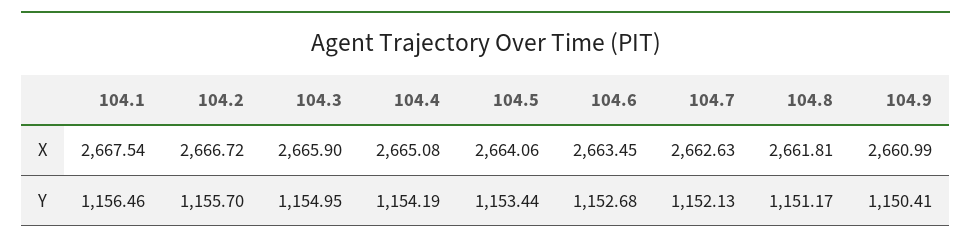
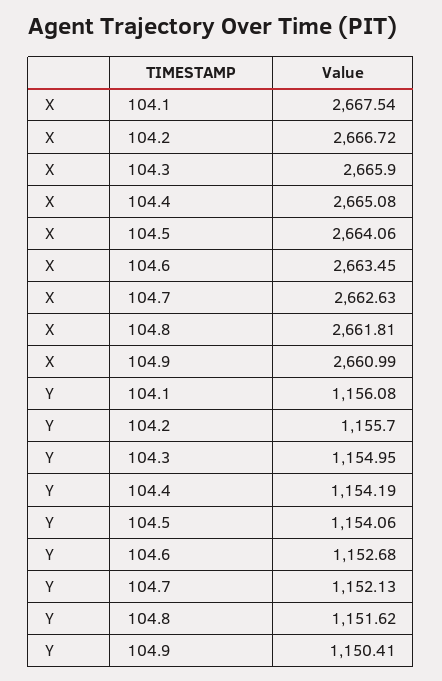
  {
    "104.1": {
      "X": 2667.54,
-     "Y": 1156.46
+     "Y": 1156.08
    },
    "104.2": {
      "X": 2666.72,
      "Y": 1155.7
    },
    "104.3": {
      "X": 2665.9,
      "Y": 1154.95
    },
    "104.4": {
      "X": 2665.08,
      "Y": 1154.19
    },
    "104.5": {
      "X": 2664.06,
-     "Y": 1153.44
+     "Y": 1154.06
    },
    "104.6": {
      "X": 2663.45,
      "Y": 1152.68
    },
    "104.7": {
      "X": 2662.63,
      "Y": 1152.13
    },
    "104.8": {
      "X": 2661.81,
-     "Y": 1151.17
+     "Y": 1151.62
    },
    "104.9": {
      "X": 2660.99,
      "Y": 1150.41
    }
  }

